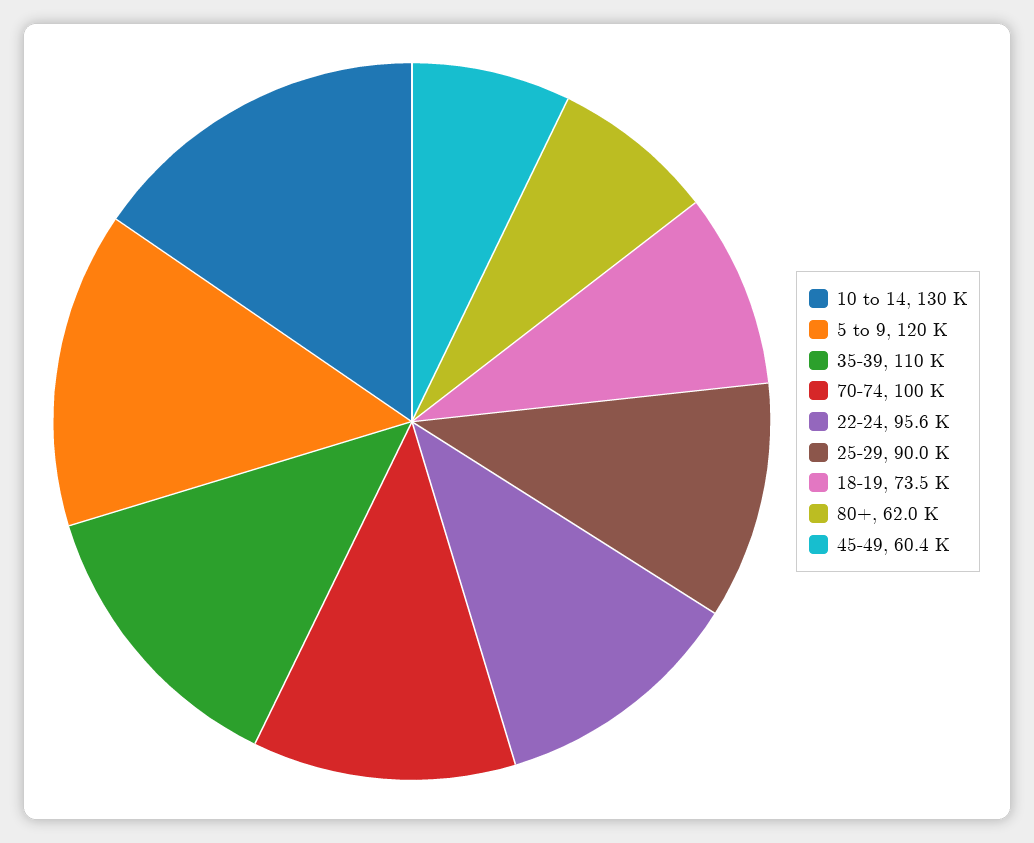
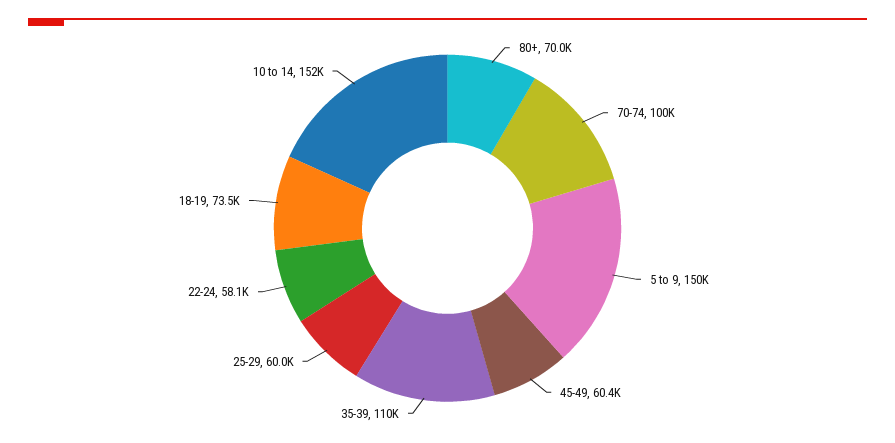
  {
-   "10 to 14": 130000,
+   "10 to 14": 152000,
-   "5 to 9": 120000,
+   "5 to 9": 150000,
    "35-39": 110000,
    "70-74": 100000,
-   "22-24": 95600,
+   "22-24": 58100,
-   "25-29": 90000,
+   "25-29": 60000,
    "18-19": 73500,
-   "80+": 62000,
+   "80+": 70000,
    "45-49": 60400
  }

